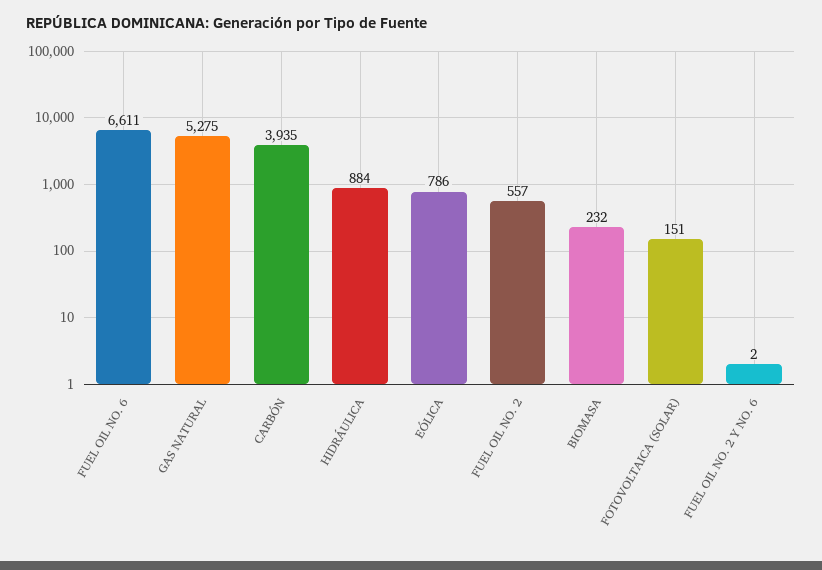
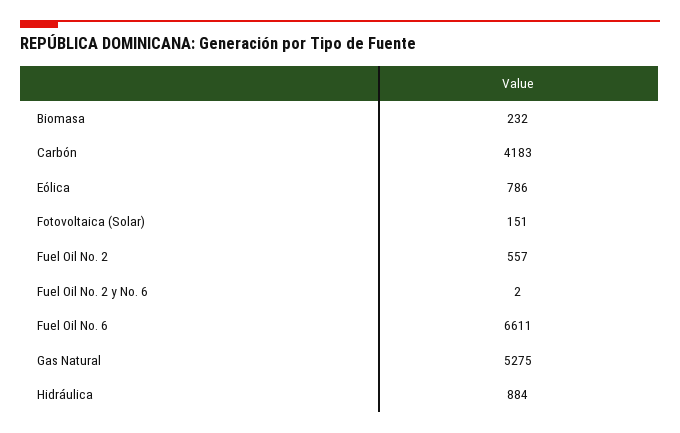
  {
    "FUEL OIL NO. 6": 6611,
    "GAS NATURAL": 5275,
-   "CARBÓN": 3935,
+   "CARBÓN": 4183,
    "HIDRÁULICA": 884,
    "EÓLICA": 786,
    "FUEL OIL NO. 2": 557,
    "BIOMASA": 232,
    "FOTOVOLTAICA (SOLAR)": 151,
    "FUEL OIL NO. 2 Y NO. 6": 2
  }

